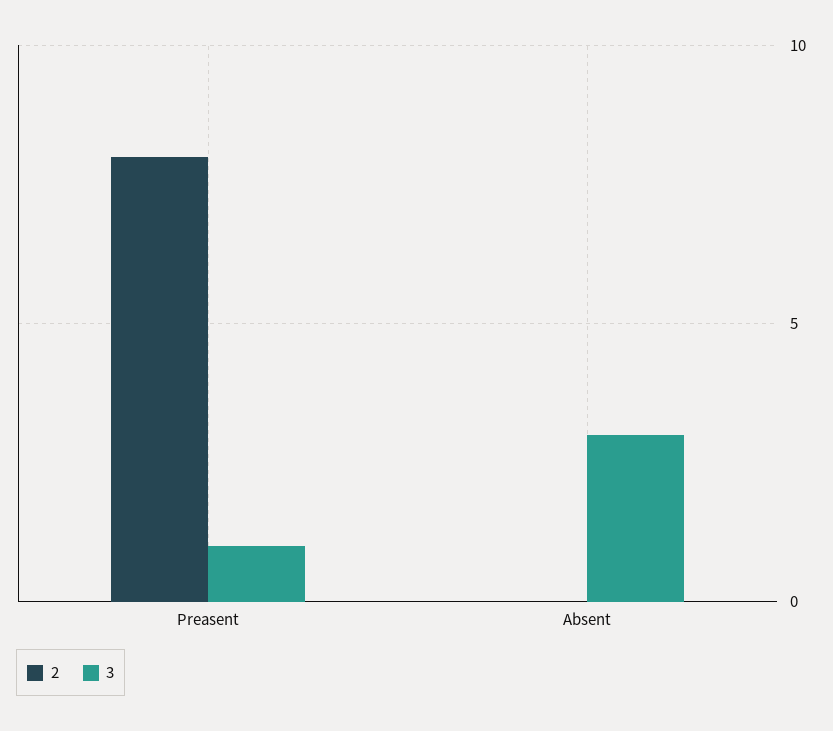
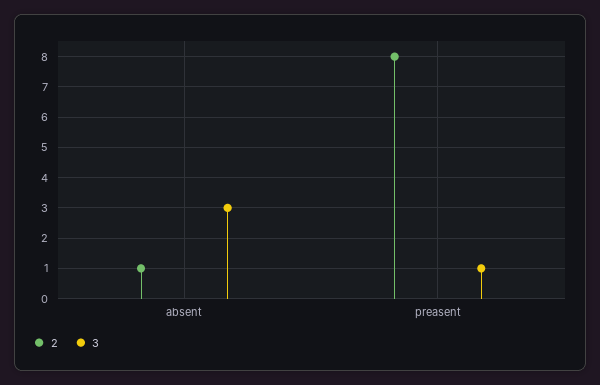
  {
    "2": {
      "Preasent": 8,
-     "Absent": 0
+     "Absent": 1
    },
    "3": {
      "Preasent": 1,
      "Absent": 3
    }
  }

